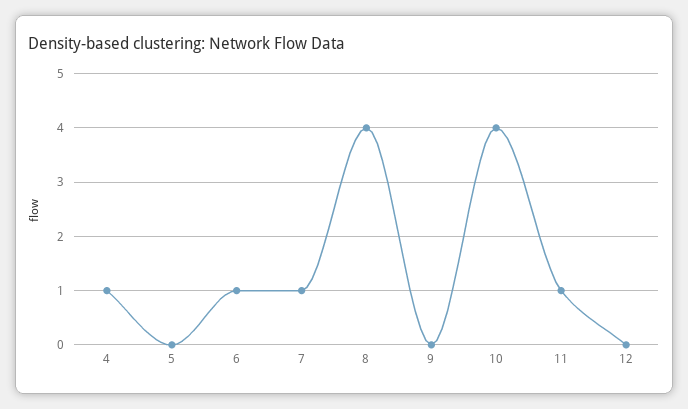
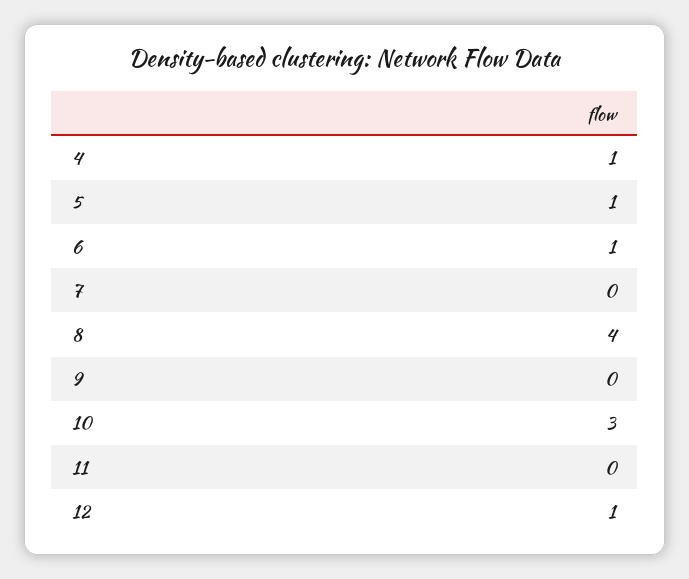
  {
    "4": 1,
-   "5": 0,
+   "5": 1,
    "6": 1,
-   "7": 1,
+   "7": 0,
    "8": 4,
    "9": 0,
-   "10": 4,
+   "10": 3,
-   "11": 1,
+   "11": 0,
-   "12": 0
+   "12": 1
  }

